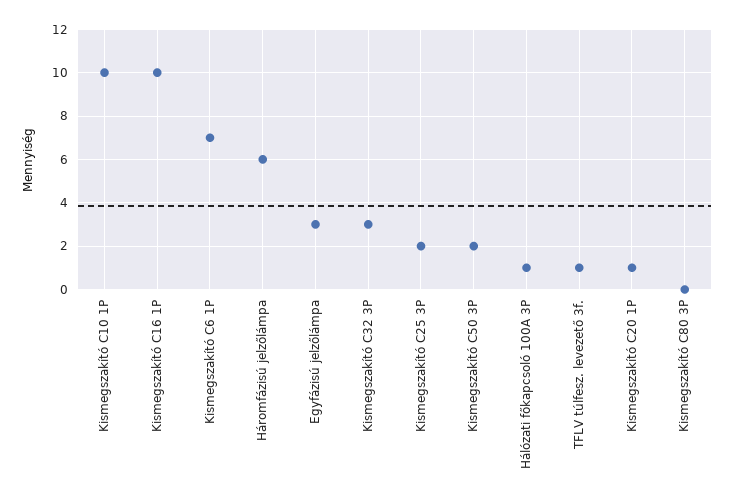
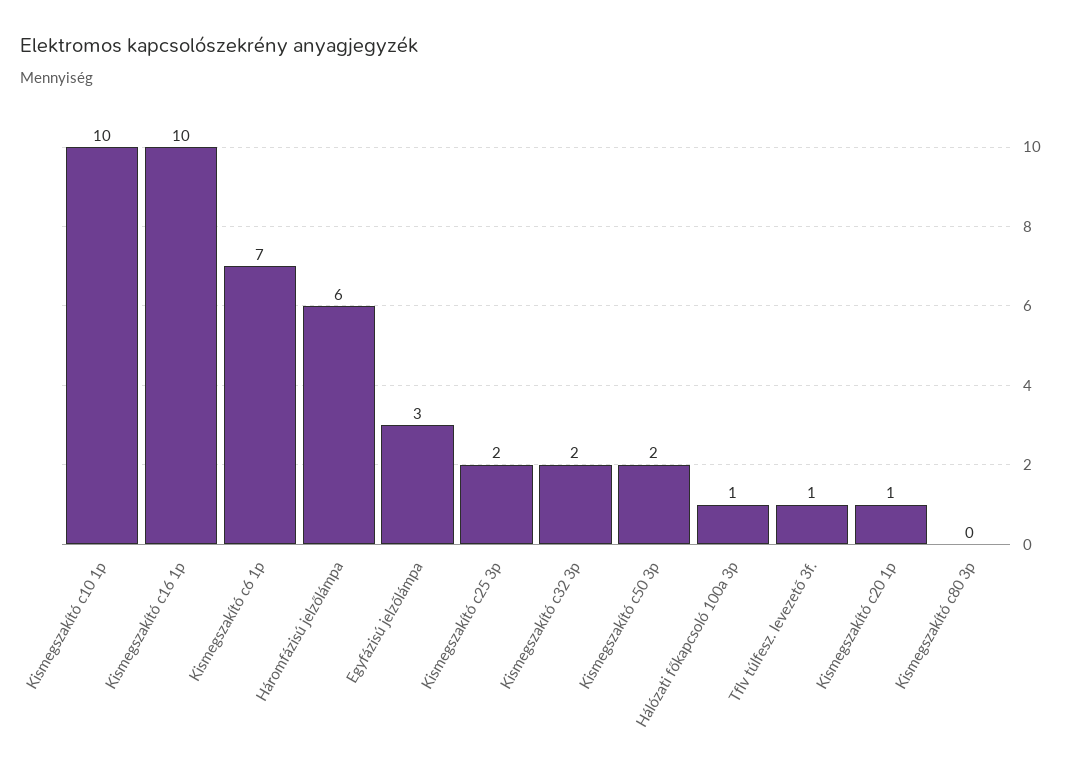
  {
    "Kismegszakító C10 1P": 10,
    "Kismegszakító C16 1P": 10,
    "Kismegszakító C6 1P": 7,
    "Háromfázisú jelzőlámpa": 6,
    "Egyfázisú jelzőlámpa": 3,
-   "Kismegszakító C32 3P": 3,
+   "Kismegszakító C32 3P": 2,
    "Kismegszakító C25 3P": 2,
    "Kismegszakító C50 3P": 2,
    "Hálózati főkapcsoló 100A 3P": 1,
    "TFLV túlfesz. levezető 3f.": 1,
    "Kismegszakító C20 1P": 1,
    "Kismegszakító C80 3P": 0
  }

